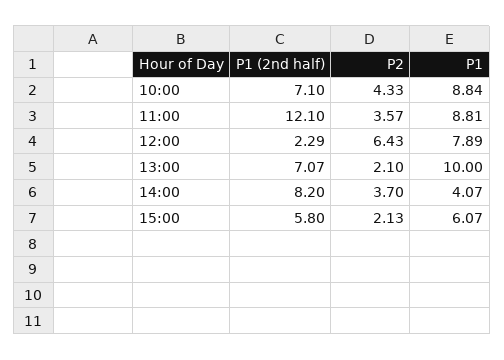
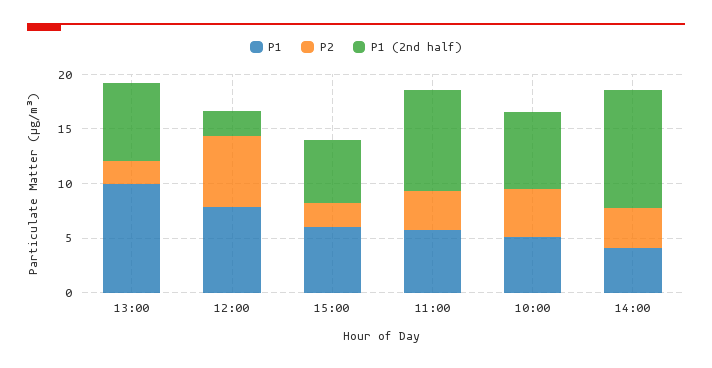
  {
    "P1 (2nd half)": {
      "10:00": 7.1,
-     "11:00": 12.1,
+     "11:00": 9,
      "12:00": 2.29,
      "13:00": 7.07,
-     "14:00": 8.2,
+     "14:00": 11,
      "15:00": 5.8
    },
    "P2": {
      "10:00": 4.33,
      "11:00": 3.57,
      "12:00": 6.43,
      "13:00": 2.1,
      "14:00": 3.7,
      "15:00": 2.13
    },
    "P1": {
-     "10:00": 8.84,
+     "10:00": 5,
-     "11:00": 8.81,
+     "11:00": 6,
      "12:00": 7.89,
      "13:00": 10,
      "14:00": 4.07,
      "15:00": 6.07
    }
  }

